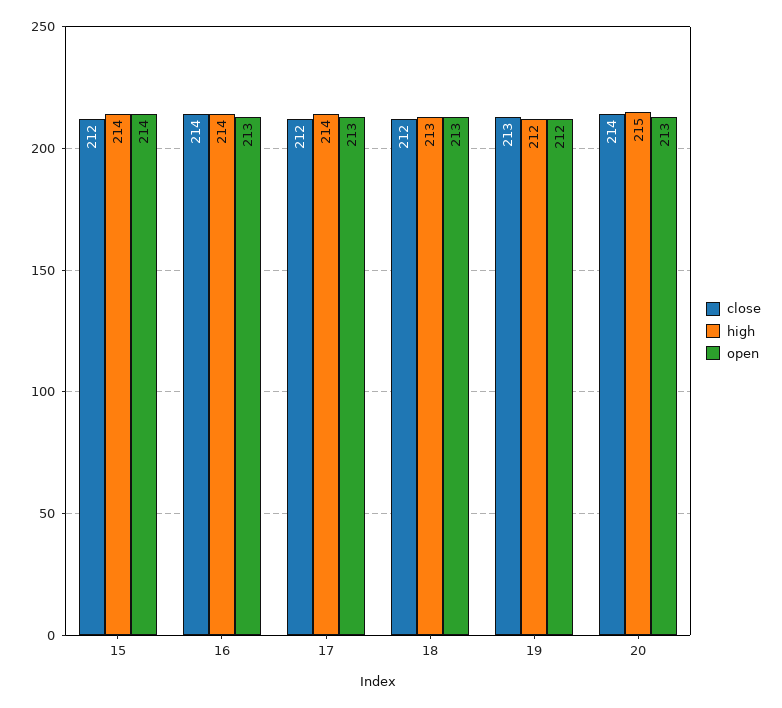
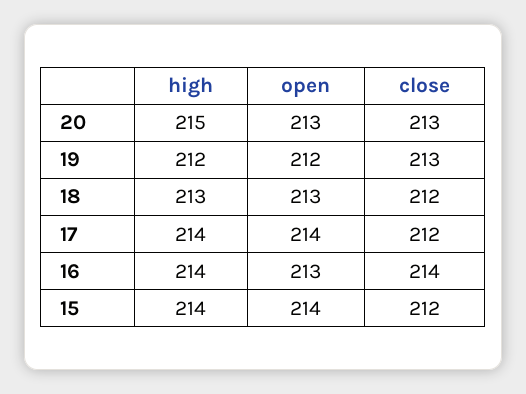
  {
    "close": {
      "15": 212,
      "16": 214,
      "17": 212,
      "18": 212,
      "19": 213,
-     "20": 214
+     "20": 213
    },
    "high": {
      "15": 214,
      "16": 214,
      "17": 214,
      "18": 213,
      "19": 212,
      "20": 215
    },
    "open": {
      "15": 214,
      "16": 213,
-     "17": 213,
+     "17": 214,
      "18": 213,
      "19": 212,
      "20": 213
    }
  }

